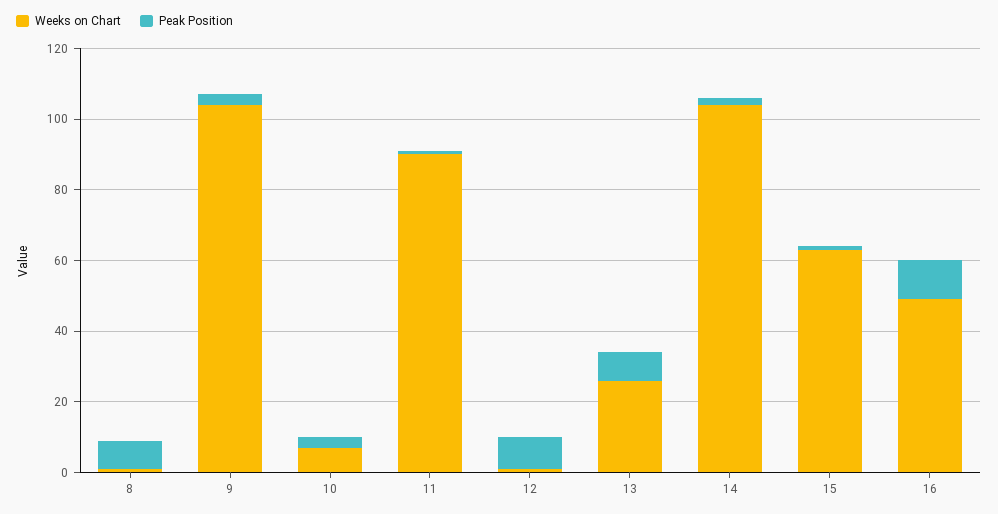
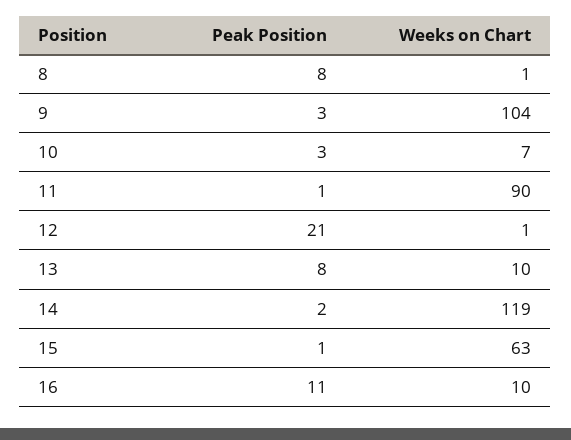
  {
    "Weeks on Chart": {
      "8": 1,
      "9": 104,
      "10": 7,
      "11": 90,
      "12": 1,
-     "13": 25,
+     "13": 10,
-     "14": 105,
+     "14": 119,
      "15": 63,
-     "16": 50
+     "16": 10
    },
    "Peak Position": {
      "8": 8,
      "9": 3,
      "10": 3,
      "11": 1,
-     "12": 10,
+     "12": 21,
      "13": 8,
      "14": 2,
      "15": 1,
      "16": 11
    }
  }

